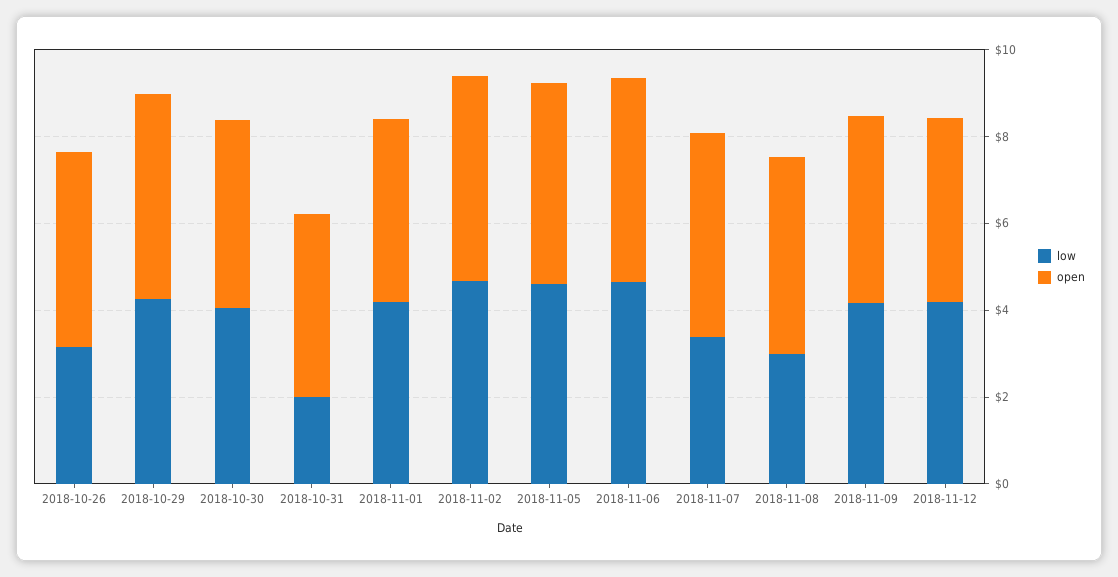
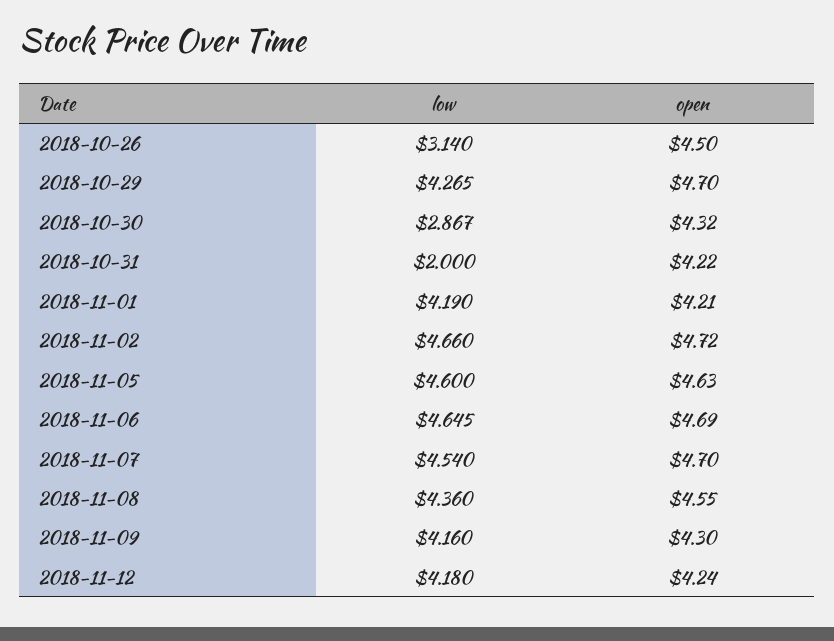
  {
    "low": {
      "2018-10-26": 3.14,
      "2018-10-29": 4.265,
-     "2018-10-30": 4,
+     "2018-10-30": 2.867,
      "2018-10-31": 2,
      "2018-11-01": 4.19,
      "2018-11-02": 4.66,
      "2018-11-05": 4.6,
      "2018-11-06": 4.645,
-     "2018-11-07": 3.5,
+     "2018-11-07": 4.54,
-     "2018-11-08": 3,
+     "2018-11-08": 4.36,
      "2018-11-09": 4.16,
      "2018-11-12": 4.18
    },
    "open": {
      "2018-10-26": 4.5,
      "2018-10-29": 4.7,
      "2018-10-30": 4.32,
      "2018-10-31": 4.22,
      "2018-11-01": 4.21,
      "2018-11-02": 4.72,
      "2018-11-05": 4.63,
      "2018-11-06": 4.69,
      "2018-11-07": 4.7,
      "2018-11-08": 4.55,
      "2018-11-09": 4.3,
      "2018-11-12": 4.24
    }
  }

